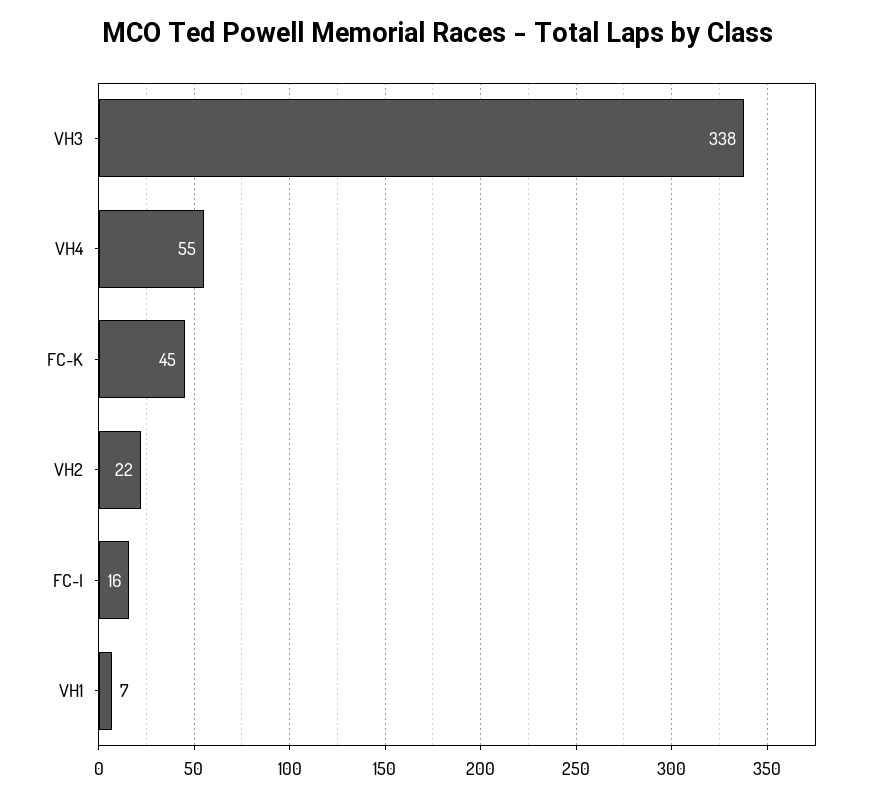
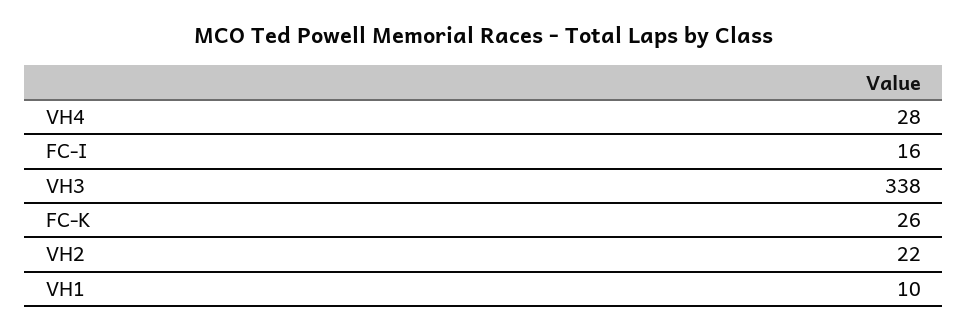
  {
    "VH3": 338,
-   "VH4": 55,
+   "VH4": 28,
-   "FC-K": 45,
+   "FC-K": 26,
    "VH2": 22,
    "FC-I": 16,
-   "VH1": 7
+   "VH1": 10
  }

